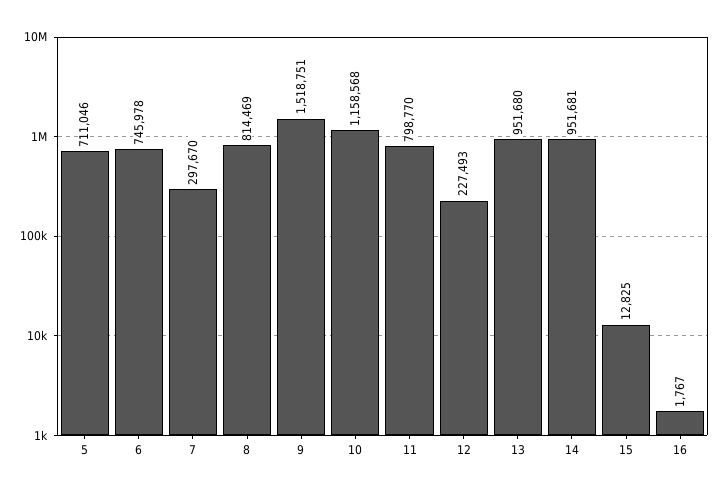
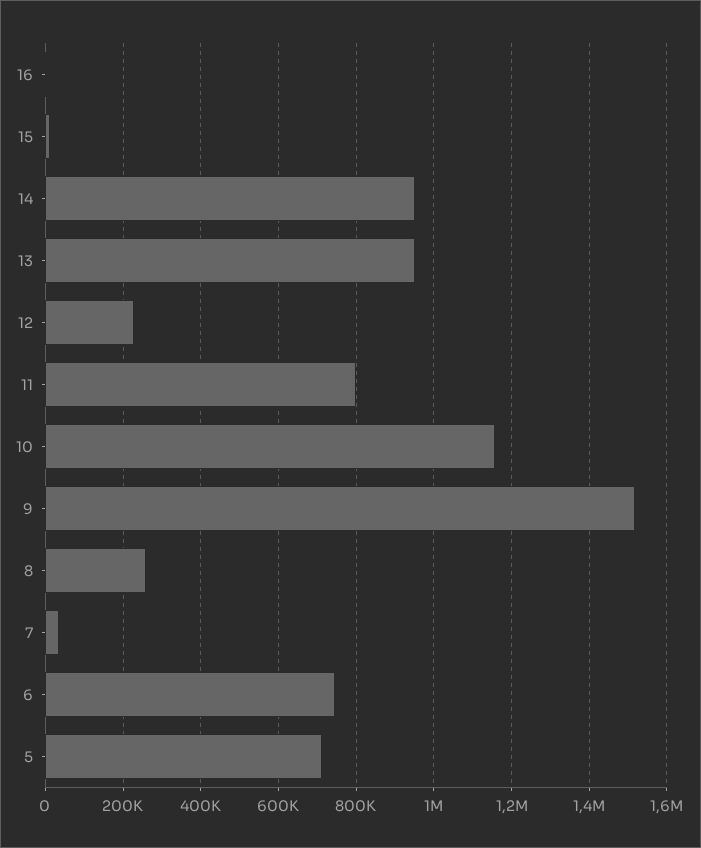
  {
    "5": 711046,
    "6": 745978,
-   "7": 297670,
+   "7": 40000,
-   "8": 814469,
+   "8": 260000,
    "9": 1518751,
    "10": 1158568,
    "11": 798770,
    "12": 227493,
    "13": 951680,
    "14": 951681,
    "15": 12825,
    "16": 1767
  }

